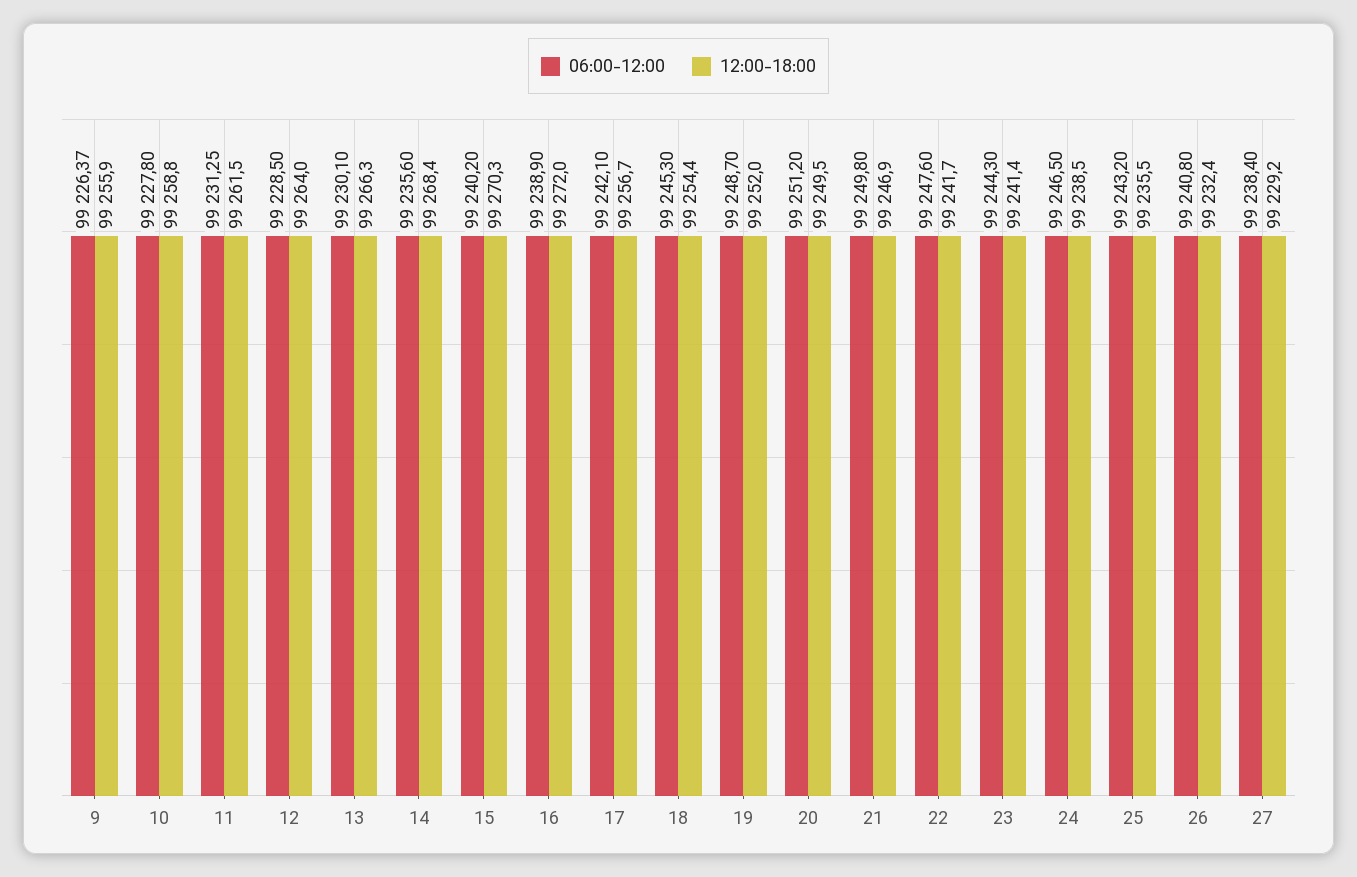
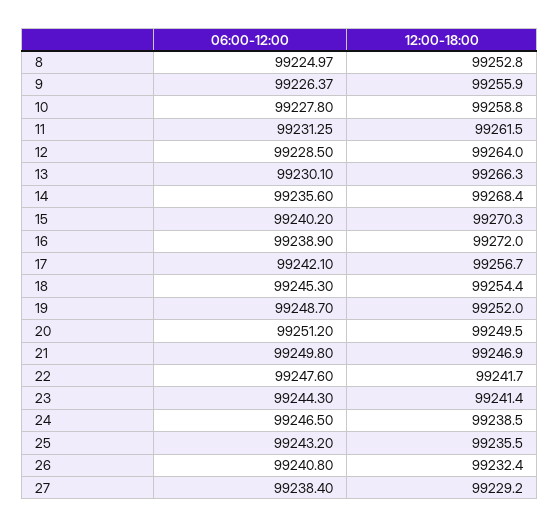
  {
    "06:00-12:00": {
      "9": 99226.37,
      "10": 99227.8,
      "11": 99231.25,
      "12": 99228.5,
      "13": 99230.1,
      "14": 99235.6,
      "15": 99240.2,
      "16": 99238.9,
      "17": 99242.1,
      "18": 99245.3,
      "19": 99248.7,
      "20": 99251.2,
      "21": 99249.8,
      "22": 99247.6,
      "23": 99244.3,
      "24": 99246.5,
      "25": 99243.2,
      "26": 99240.8,
-     "27": 99238.4
+     "27": 99238.4,
+     "8": 99224.97
    },
    "12:00-18:00": {
      "9": 99255.9,
      "10": 99258.8,
      "11": 99261.5,
      "12": 99264,
      "13": 99266.3,
      "14": 99268.4,
      "15": 99270.3,
      "16": 99272,
      "17": 99256.7,
      "18": 99254.4,
      "19": 99252,
      "20": 99249.5,
      "21": 99246.9,
      "22": 99241.7,
      "23": 99241.4,
      "24": 99238.5,
      "25": 99235.5,
      "26": 99232.4,
-     "27": 99229.2
+     "27": 99229.2,
+     "8": 99252.8
    }
  }

